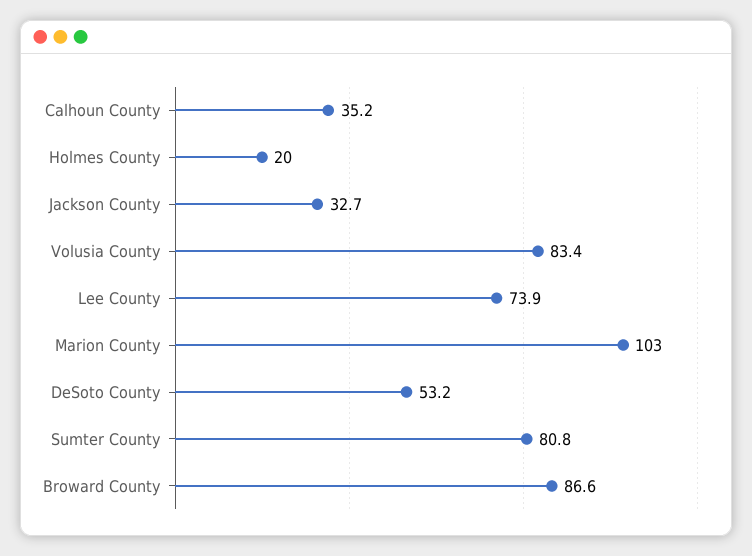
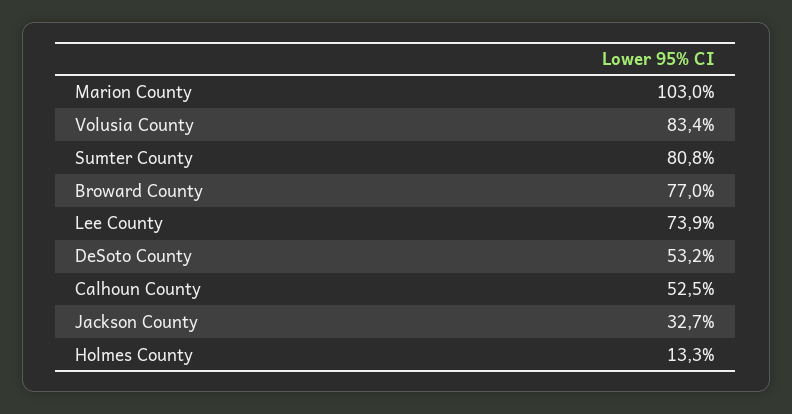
  {
-   "Calhoun County": 35.2,
+   "Calhoun County": 52.5,
-   "Holmes County": 20,
+   "Holmes County": 13.3,
    "Jackson County": 32.7,
    "Volusia County": 83.4,
    "Lee County": 73.9,
    "Marion County": 103,
    "DeSoto County": 53.2,
    "Sumter County": 80.8,
-   "Broward County": 86.6
+   "Broward County": 77
  }

